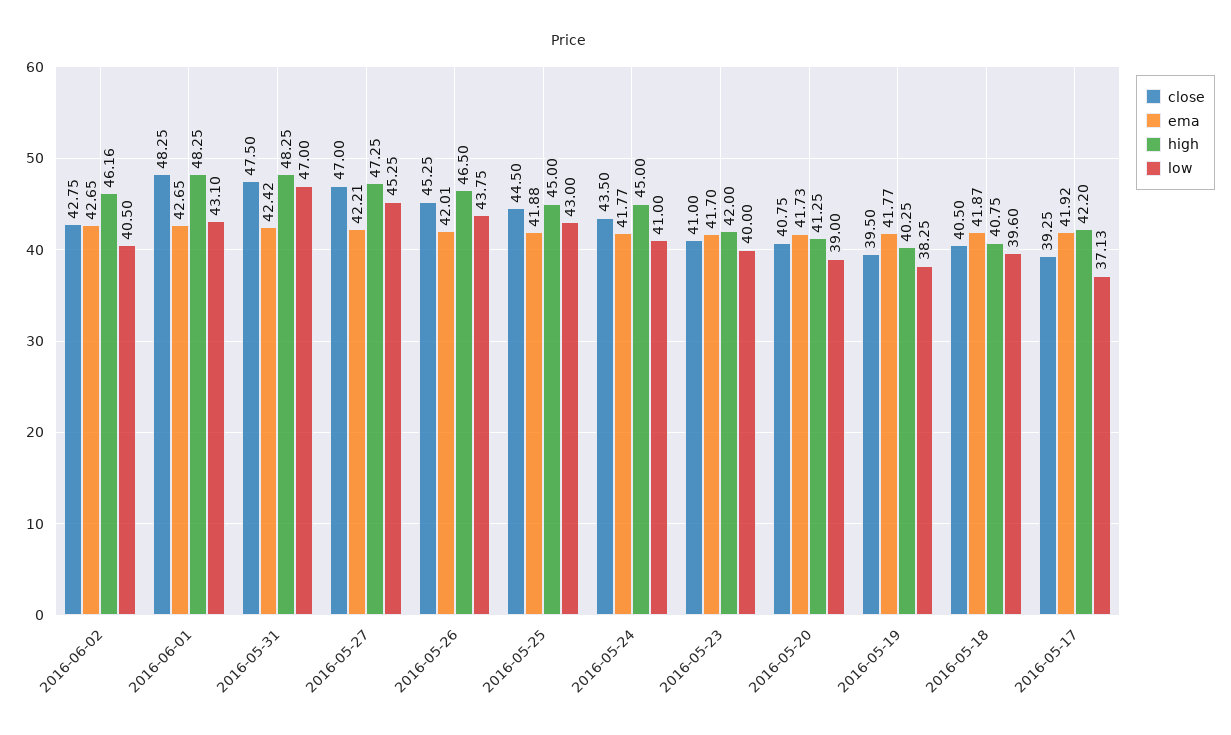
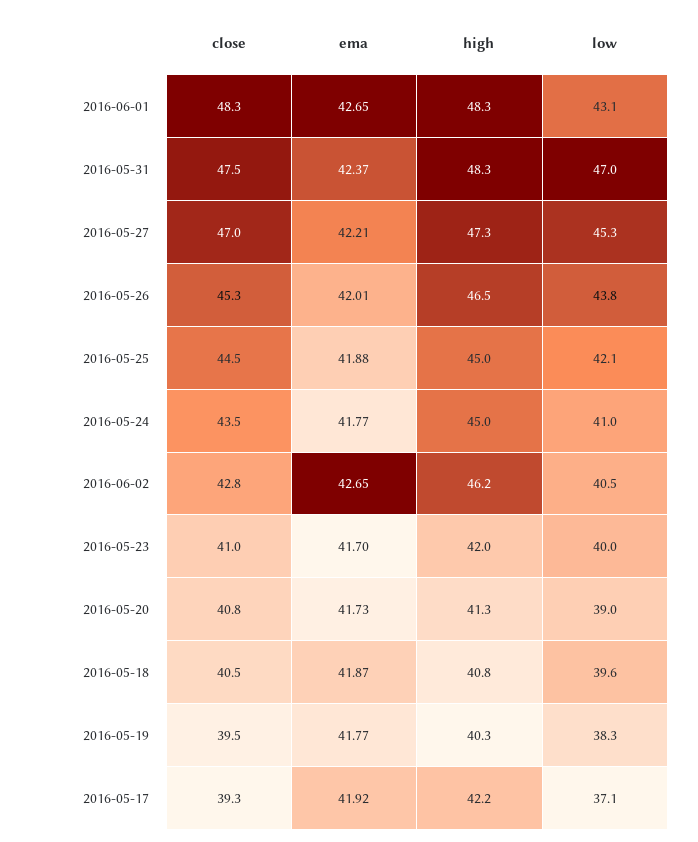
  {
    "close": {
      "2016-06-02": 42.75,
      "2016-06-01": 48.25,
      "2016-05-31": 47.5,
      "2016-05-27": 47,
      "2016-05-26": 45.25,
      "2016-05-25": 44.5,
      "2016-05-24": 43.5,
      "2016-05-23": 41,
      "2016-05-20": 40.75,
      "2016-05-19": 39.5,
      "2016-05-18": 40.5,
      "2016-05-17": 39.25
    },
    "ema": {
      "2016-06-02": 42.65,
      "2016-06-01": 42.65,
-     "2016-05-31": 42.42,
+     "2016-05-31": 42.37,
      "2016-05-27": 42.21,
      "2016-05-26": 42.01,
      "2016-05-25": 41.88,
      "2016-05-24": 41.77,
      "2016-05-23": 41.7,
      "2016-05-20": 41.73,
      "2016-05-19": 41.77,
      "2016-05-18": 41.87,
      "2016-05-17": 41.92
    },
    "high": {
      "2016-06-02": 46.16,
      "2016-06-01": 48.25,
      "2016-05-31": 48.25,
      "2016-05-27": 47.25,
      "2016-05-26": 46.5,
      "2016-05-25": 45,
      "2016-05-24": 45,
      "2016-05-23": 42,
      "2016-05-20": 41.25,
      "2016-05-19": 40.25,
      "2016-05-18": 40.75,
      "2016-05-17": 42.2
    },
    "low": {
      "2016-06-02": 40.5,
      "2016-06-01": 43.1,
      "2016-05-31": 47,
      "2016-05-27": 45.25,
      "2016-05-26": 43.75,
-     "2016-05-25": 43,
+     "2016-05-25": 42.1,
      "2016-05-24": 41,
      "2016-05-23": 40,
      "2016-05-20": 39,
      "2016-05-19": 38.25,
      "2016-05-18": 39.6,
      "2016-05-17": 37.13
    }
  }

